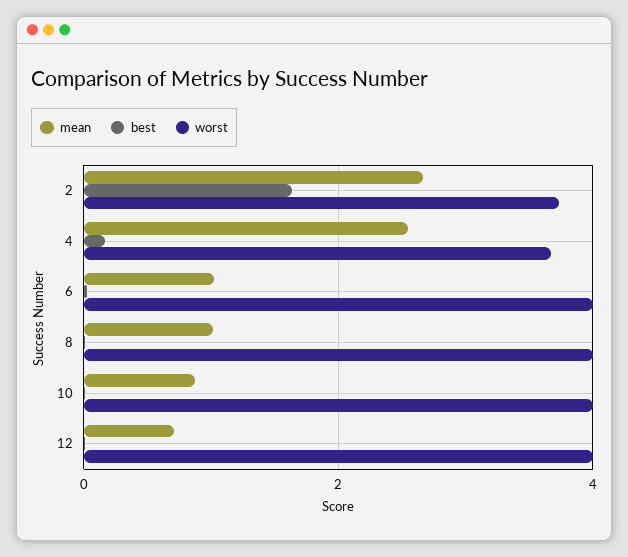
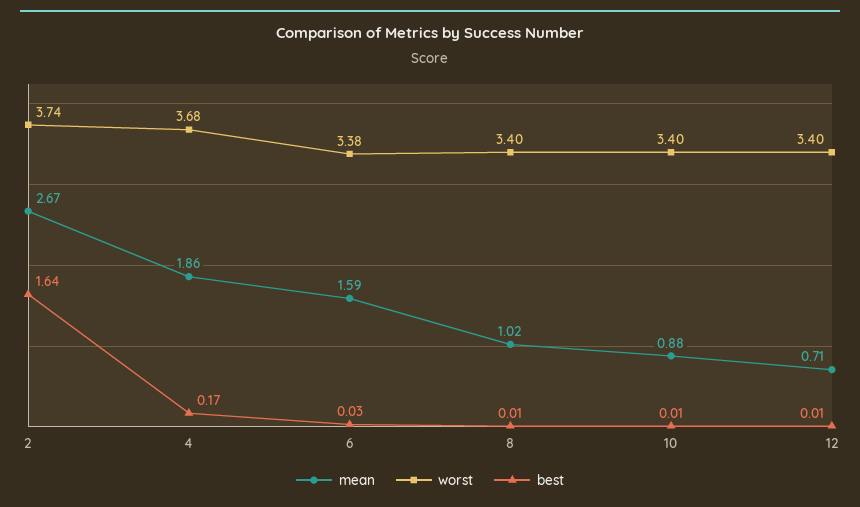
  {
    "mean": {
      "2": 2.67,
-     "4": 2.6,
+     "4": 1.86,
-     "6": 1,
+     "6": 1.59,
      "8": 1.02,
      "10": 0.88,
      "12": 0.71
    },
    "best": {
      "2": 1.64,
      "4": 0.17,
      "6": 0.03,
      "8": 0.01,
      "10": 0.01,
      "12": 0.01
    },
    "worst": {
      "2": 3.74,
      "4": 3.68,
-     "6": 4,
+     "6": 3.38,
-     "8": 4,
+     "8": 3.4,
-     "10": 4,
+     "10": 3.4,
-     "12": 4
+     "12": 3.4
    }
  }

